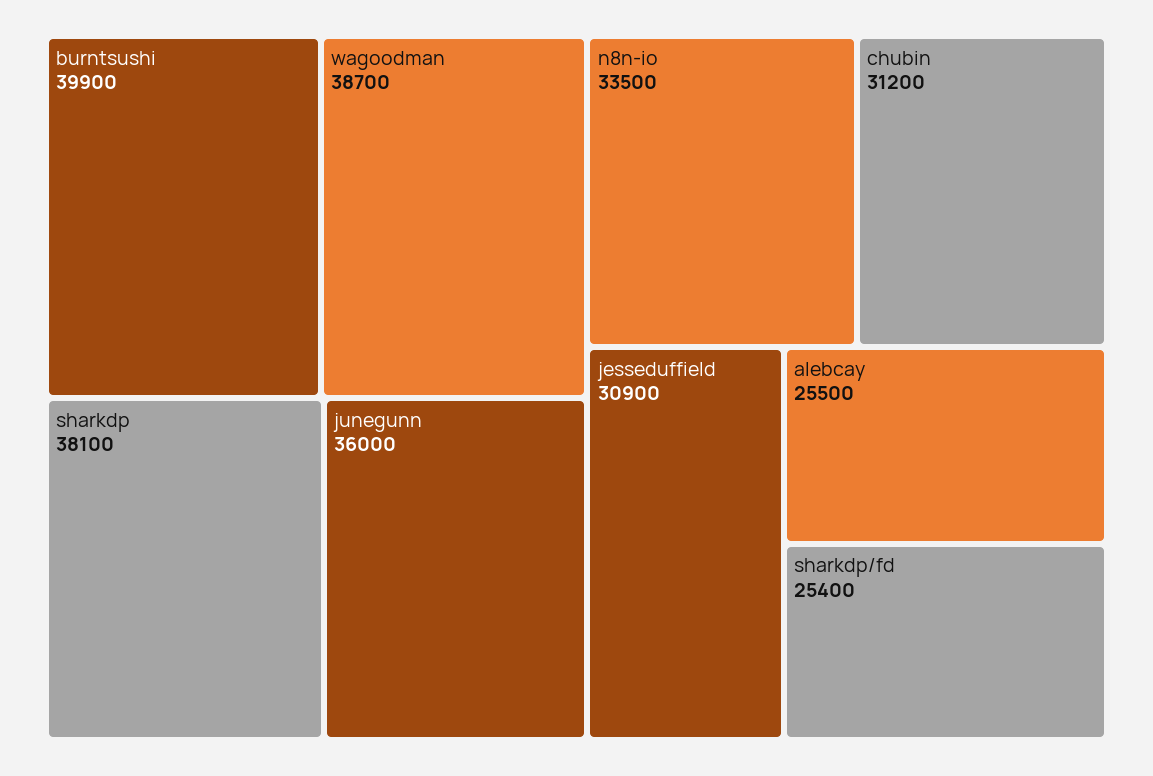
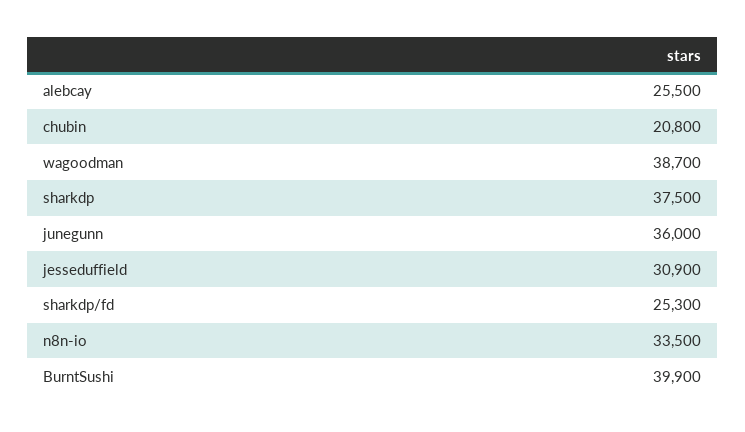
  {
    "burntsushi": 39900,
    "wagoodman": 38700,
-   "sharkdp": 38100,
+   "sharkdp": 37500,
    "junegunn": 36000,
    "n8n-io": 33500,
-   "chubin": 31200,
+   "chubin": 20800,
    "jesseduffield": 30900,
    "alebcay": 25500,
-   "sharkdp/fd": 25400
+   "sharkdp/fd": 25300
  }

